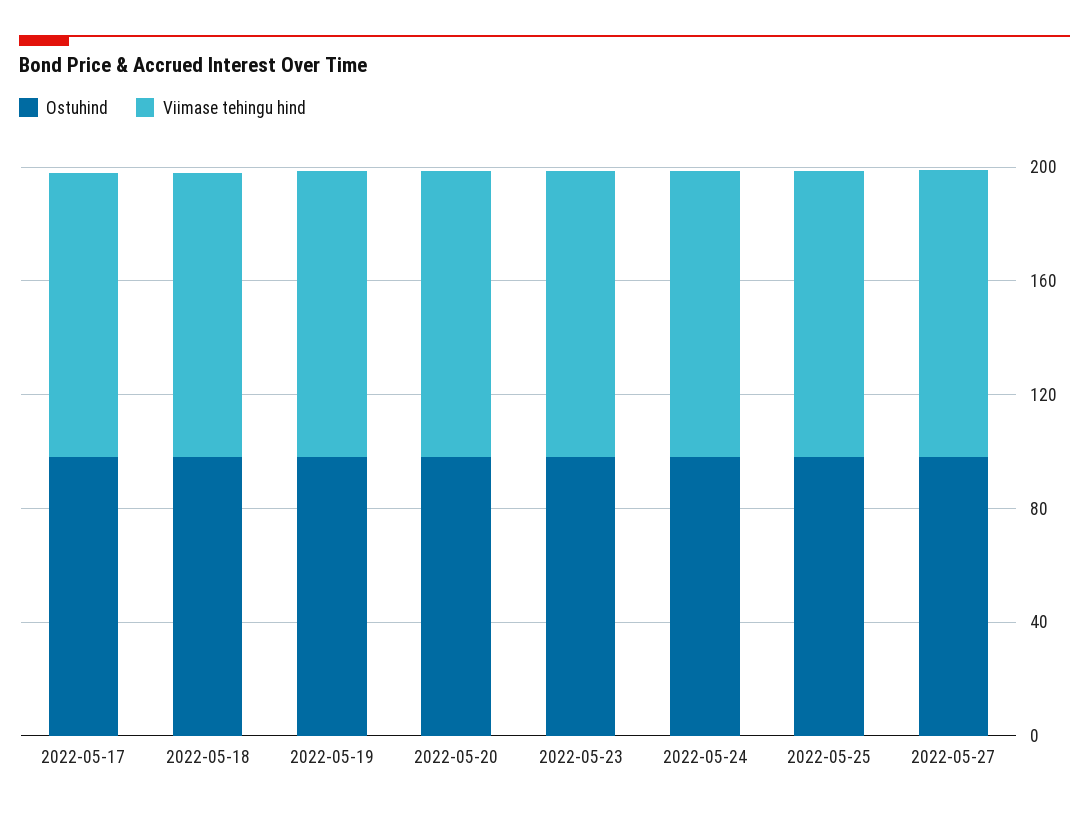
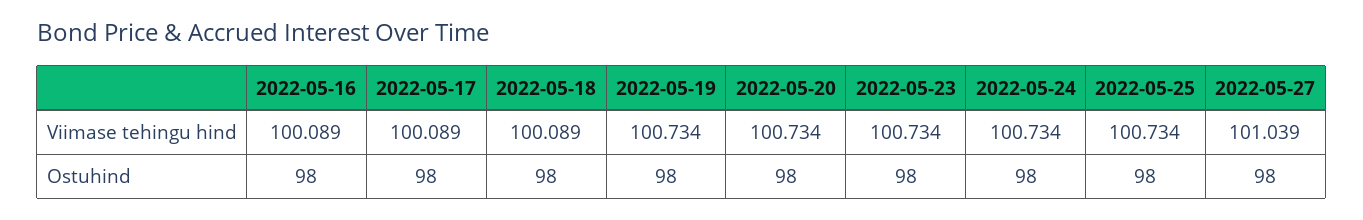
  {
    "Ostuhind": {
      "2022-05-17": 98,
      "2022-05-18": 98,
      "2022-05-19": 98,
      "2022-05-20": 98,
      "2022-05-23": 98,
      "2022-05-24": 98,
      "2022-05-25": 98,
-     "2022-05-27": 98
+     "2022-05-27": 98,
+     "2022-05-16": 98
    },
    "Viimase tehingu hind": {
      "2022-05-17": 100.089,
      "2022-05-18": 100.089,
      "2022-05-19": 100.734,
      "2022-05-20": 100.734,
      "2022-05-23": 100.734,
      "2022-05-24": 100.734,
      "2022-05-25": 100.734,
-     "2022-05-27": 101.039
+     "2022-05-27": 101.039,
+     "2022-05-16": 100.089
    }
  }

